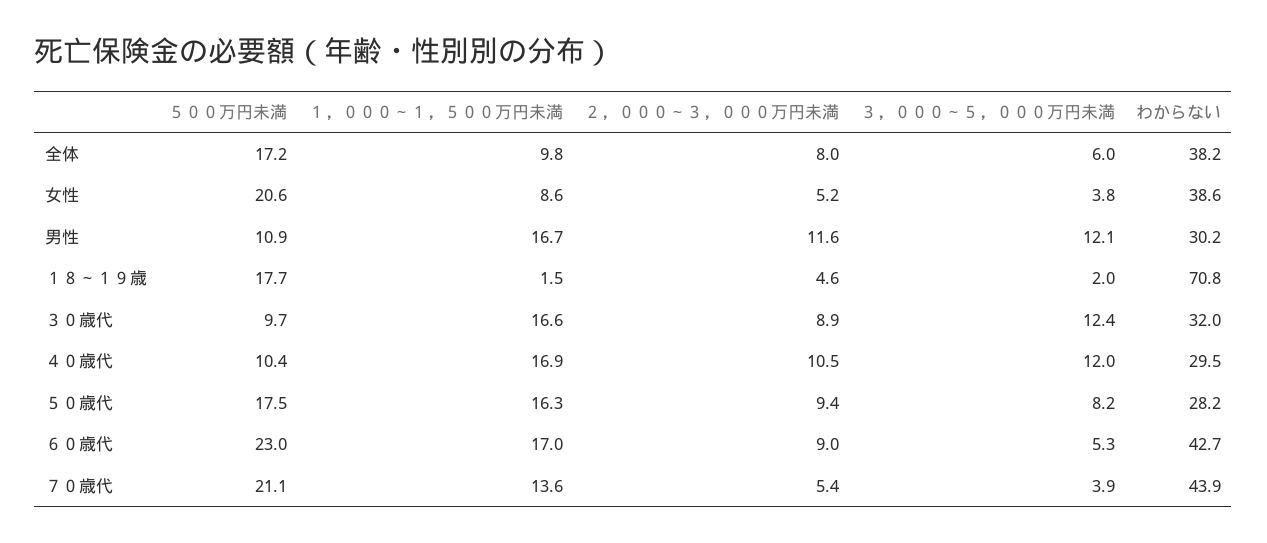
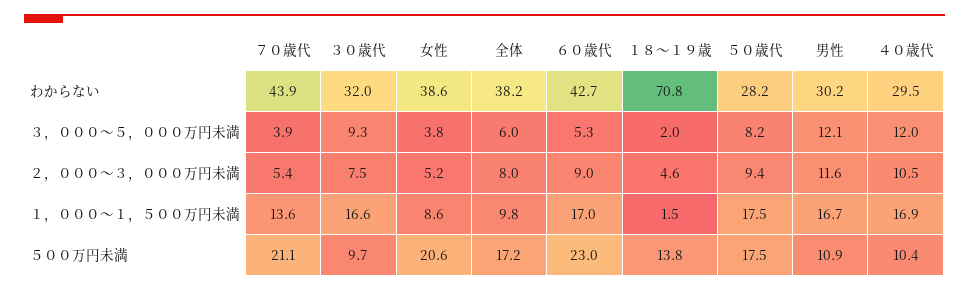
  {
    "５００万円未満": {
      "全体": 17.2,
      "女性": 20.6,
      "男性": 10.9,
-     "１８～１９歳": 17.7,
+     "１８～１９歳": 13.8,
      "３０歳代": 9.7,
      "４０歳代": 10.4,
      "５０歳代": 17.5,
      "６０歳代": 23,
      "７０歳代": 21.1
    },
    "１，０００～１，５００万円未満": {
      "全体": 9.8,
      "女性": 8.6,
      "男性": 16.7,
      "１８～１９歳": 1.5,
      "３０歳代": 16.6,
      "４０歳代": 16.9,
-     "５０歳代": 16.3,
+     "５０歳代": 17.5,
      "６０歳代": 17,
      "７０歳代": 13.6
    },
    "２，０００～３，０００万円未満": {
      "全体": 8,
      "女性": 5.2,
      "男性": 11.6,
      "１８～１９歳": 4.6,
-     "３０歳代": 8.9,
+     "３０歳代": 7.5,
      "４０歳代": 10.5,
      "５０歳代": 9.4,
      "６０歳代": 9,
      "７０歳代": 5.4
    },
    "３，０００～５，０００万円未満": {
      "全体": 6,
      "女性": 3.8,
      "男性": 12.1,
      "１８～１９歳": 2,
-     "３０歳代": 12.4,
+     "３０歳代": 9.3,
      "４０歳代": 12,
      "５０歳代": 8.2,
      "６０歳代": 5.3,
      "７０歳代": 3.9
    },
    "わからない": {
      "全体": 38.2,
      "女性": 38.6,
      "男性": 30.2,
      "１８～１９歳": 70.8,
      "３０歳代": 32,
      "４０歳代": 29.5,
      "５０歳代": 28.2,
      "６０歳代": 42.7,
      "７０歳代": 43.9
    }
  }

